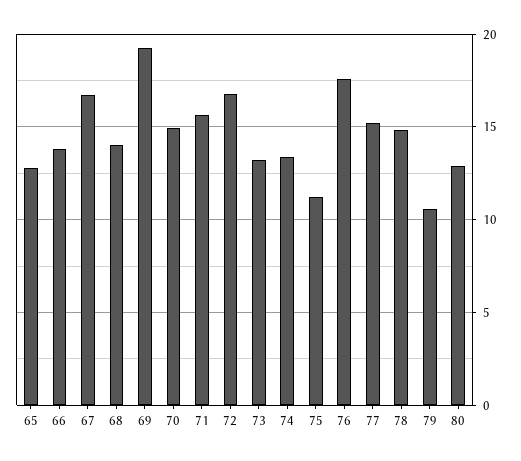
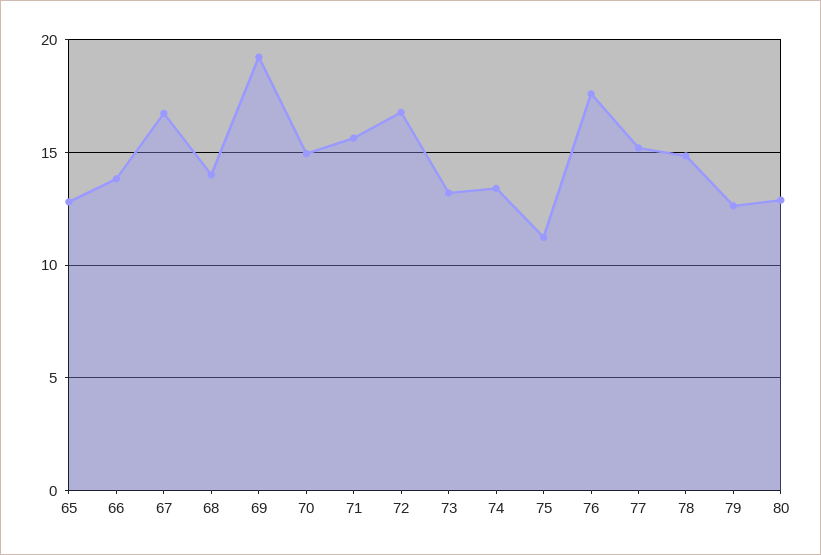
  {
    "65": 13,
    "66": 14,
    "67": 16.5,
    "68": 14,
    "69": 19,
    "70": 15,
    "71": 15.5,
    "72": 17,
    "73": 13,
    "74": 13.5,
    "75": 11,
    "76": 17.5,
    "77": 15,
    "78": 15,
-   "79": 10.5,
+   "79": 12.5,
    "80": 13
  }

